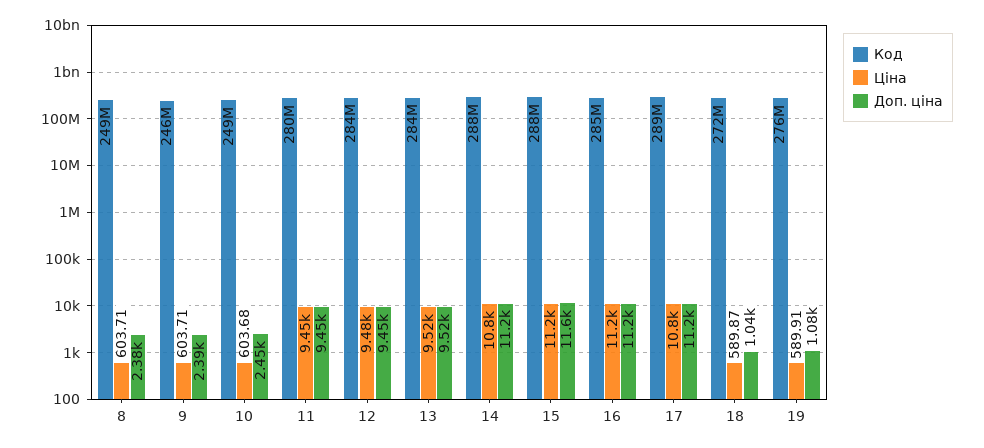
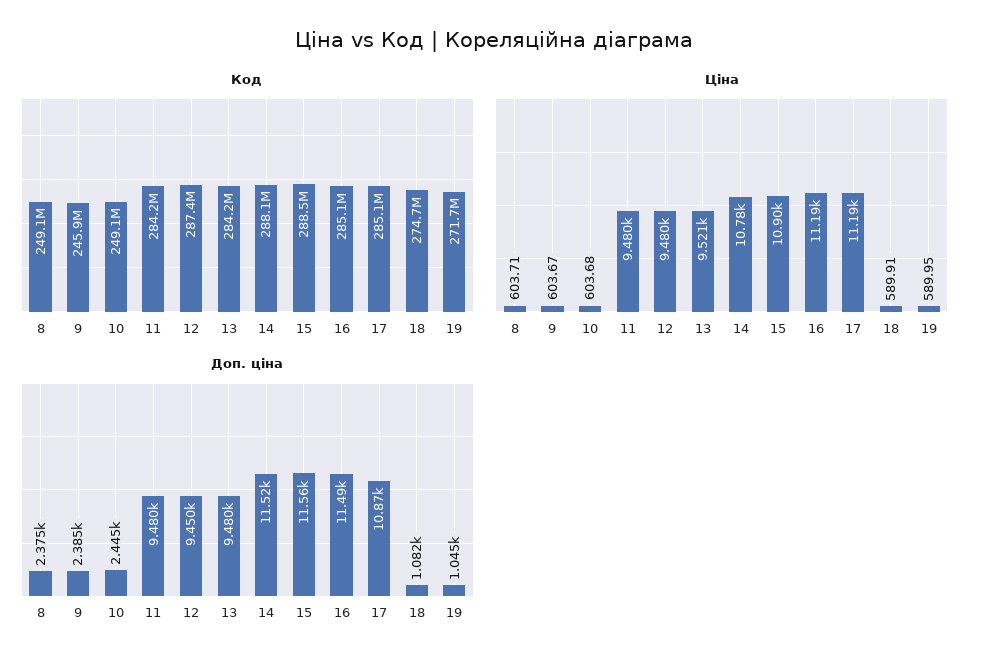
  {
    "Код": {
      "8": 249100000,
      "9": 245900000,
      "10": 249100000,
-     "11": 280000000,
+     "11": 284200000,
-     "12": 284000000,
+     "12": 287400000,
      "13": 284200000,
      "14": 288100000,
      "15": 288500000,
      "16": 285100000,
-     "17": 289000000,
+     "17": 285100000,
-     "18": 272000000,
+     "18": 274700000,
-     "19": 276000000
+     "19": 271700000
    },
    "Ціна": {
      "8": 603.71,
-     "9": 603.71,
+     "9": 603.67,
      "10": 603.68,
-     "11": 9450,
+     "11": 9480,
      "12": 9480,
      "13": 9521,
      "14": 10780,
-     "15": 11200,
+     "15": 10900,
      "16": 11190,
-     "17": 10800,
+     "17": 11190,
-     "18": 589.87,
+     "18": 589.91,
-     "19": 589.91
+     "19": 589.95
    },
    "Доп. ціна": {
      "8": 2375,
      "9": 2385,
      "10": 2445,
-     "11": 9450,
+     "11": 9480,
      "12": 9450,
-     "13": 9520,
+     "13": 9480,
-     "14": 11200,
+     "14": 11520,
      "15": 11560,
-     "16": 11200,
+     "16": 11490,
-     "17": 11200,
+     "17": 10870,
-     "18": 1040,
+     "18": 1082,
-     "19": 1080
+     "19": 1045
    }
  }

